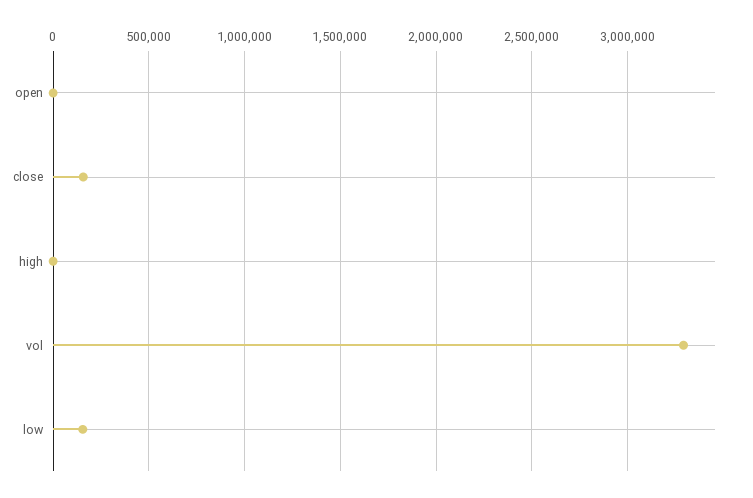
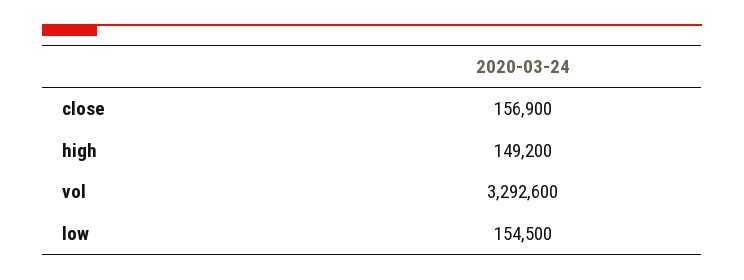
  {
-   "open": 0,
    "close": 156900,
-   "high": 0,
+   "high": 149200,
    "vol": 3292600,
    "low": 154500
  }

